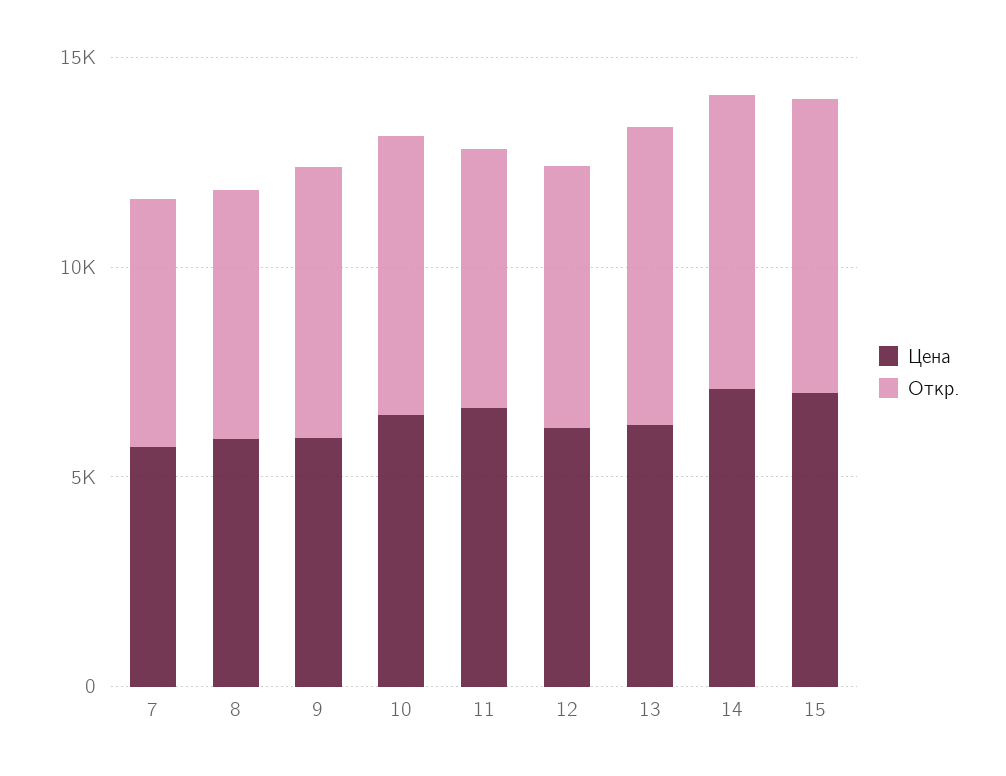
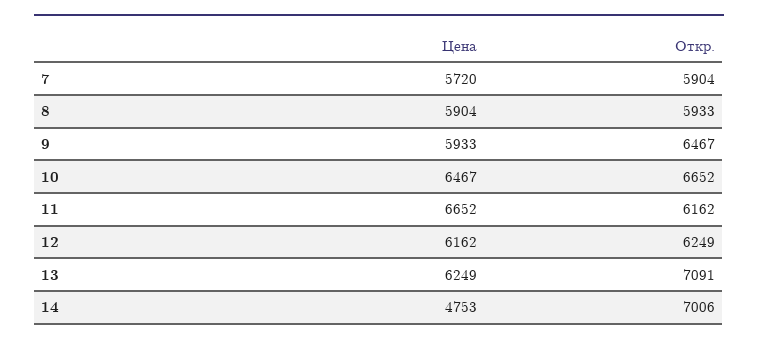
  {
    "Цена": {
      "7": 5720,
      "8": 5904,
      "9": 5933,
      "10": 6467,
      "11": 6652,
      "12": 6162,
      "13": 6249,
-     "14": 7000,
+     "14": 4753
-     "15": 7000
    },
    "Откр.": {
      "7": 5904,
      "8": 5933,
      "9": 6467,
      "10": 6652,
      "11": 6162,
      "12": 6249,
      "13": 7091,
-     "14": 7006,
+     "14": 7006
-     "15": 7000
    }
  }

